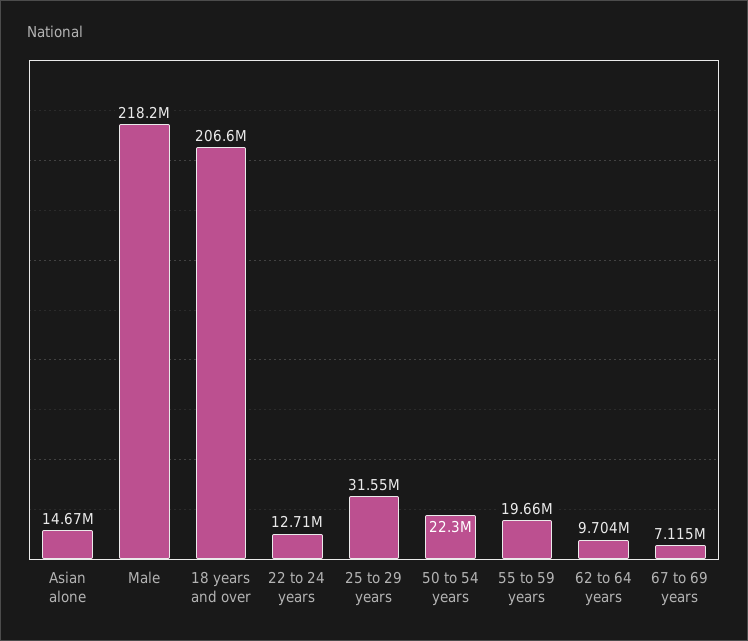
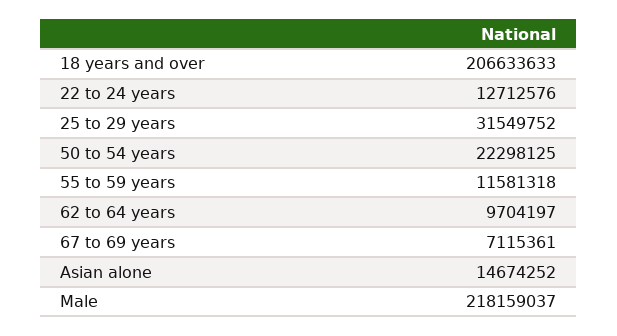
  {
    "Asian alone": 14674252,
    "Male": 218159037,
    "18 years and over": 206633633,
    "22 to 24 years": 12712576,
    "25 to 29 years": 31549752,
    "50 to 54 years": 22298125,
-   "55 to 59 years": 19660000,
+   "55 to 59 years": 11581318,
    "62 to 64 years": 9704197,
    "67 to 69 years": 7115361
  }

